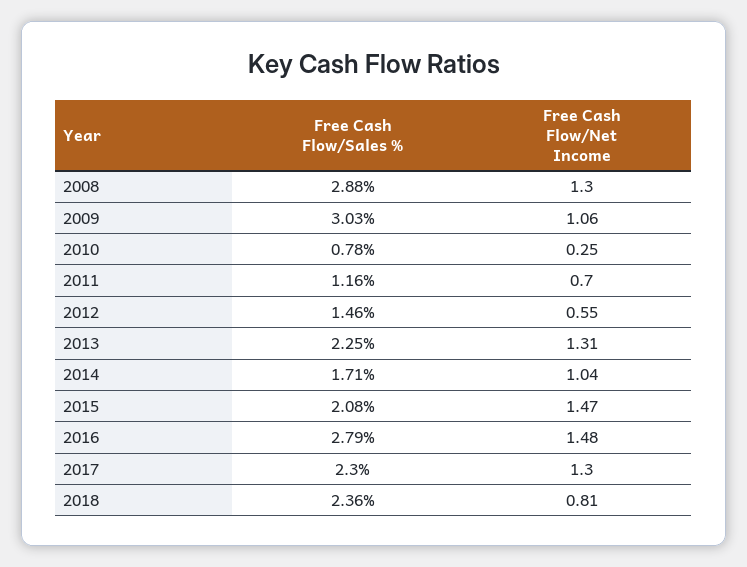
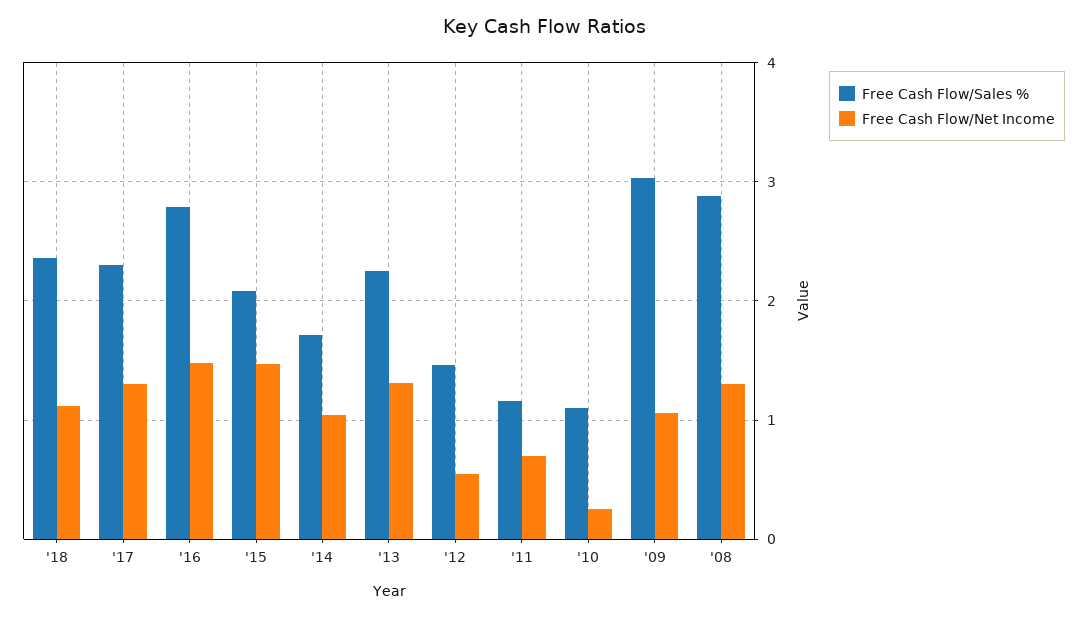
  {
    "Free Cash Flow/Sales %": {
      "2008": 2.88,
      "2009": 3.03,
-     "2010": 0.78,
+     "2010": 1.1,
      "2011": 1.16,
      "2012": 1.46,
      "2013": 2.25,
      "2014": 1.71,
      "2015": 2.08,
      "2016": 2.79,
      "2017": 2.3,
      "2018": 2.36
    },
    "Free Cash Flow/Net Income": {
      "2008": 1.3,
      "2009": 1.06,
      "2010": 0.25,
      "2011": 0.7,
      "2012": 0.55,
      "2013": 1.31,
      "2014": 1.04,
      "2015": 1.47,
      "2016": 1.48,
      "2017": 1.3,
-     "2018": 0.81
+     "2018": 1.1
    }
  }

